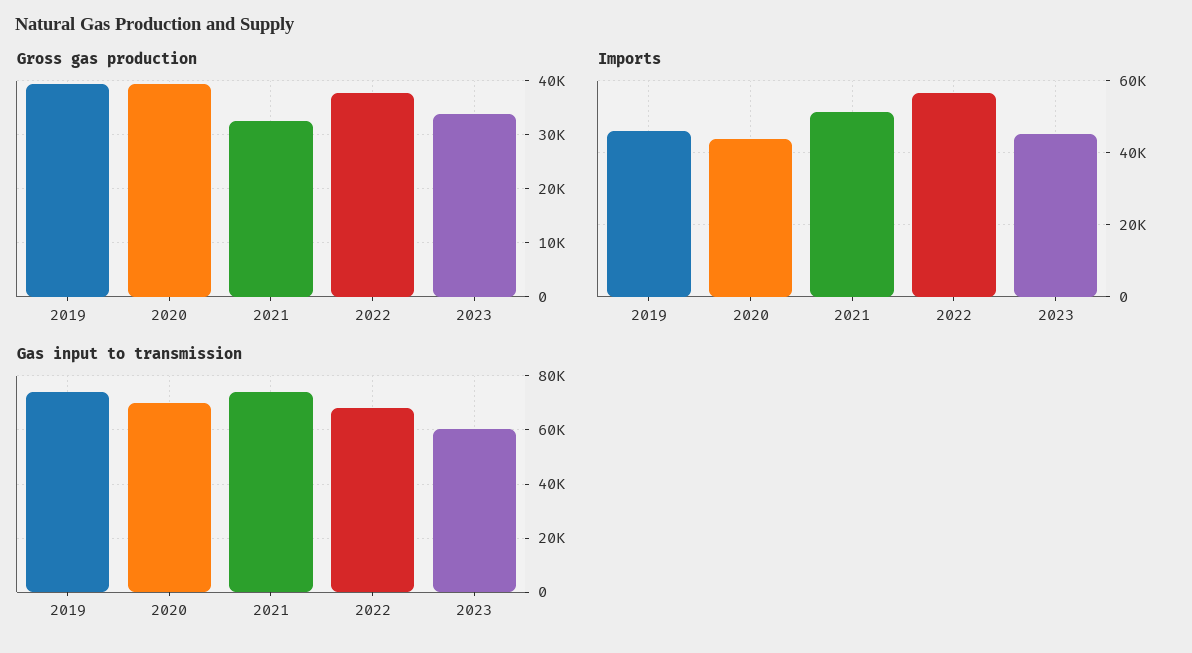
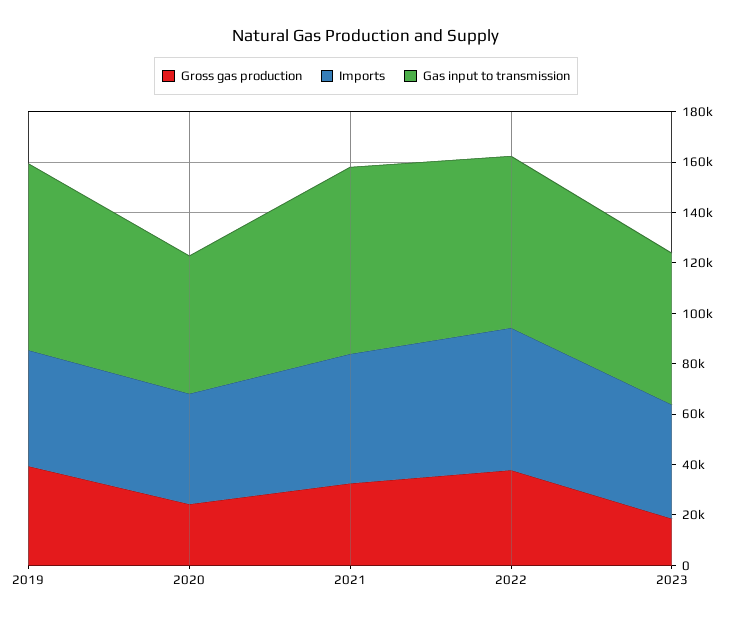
  {
    "Gross gas production": {
      "2019": 40000,
-     "2020": 40000,
+     "2020": 25000,
      "2021": 32000,
      "2022": 38000,
-     "2023": 34000
+     "2023": 20000
    },
    "Imports": {
      "2019": 46000,
      "2020": 44000,
      "2021": 52000,
      "2022": 56000,
      "2023": 46000
    },
    "Gas input to transmission": {
      "2019": 75000,
-     "2020": 70000,
+     "2020": 55000,
      "2021": 75000,
      "2022": 67500,
      "2023": 60000
    }
  }

